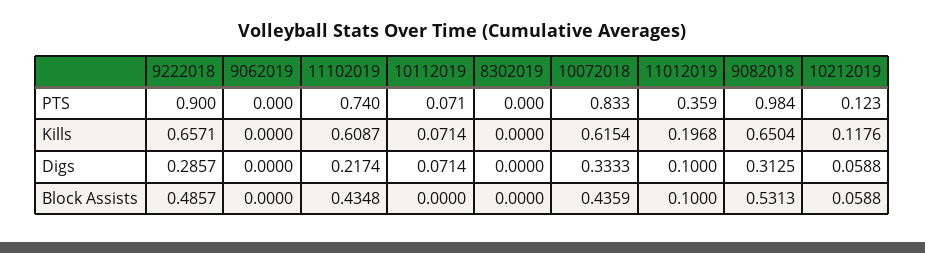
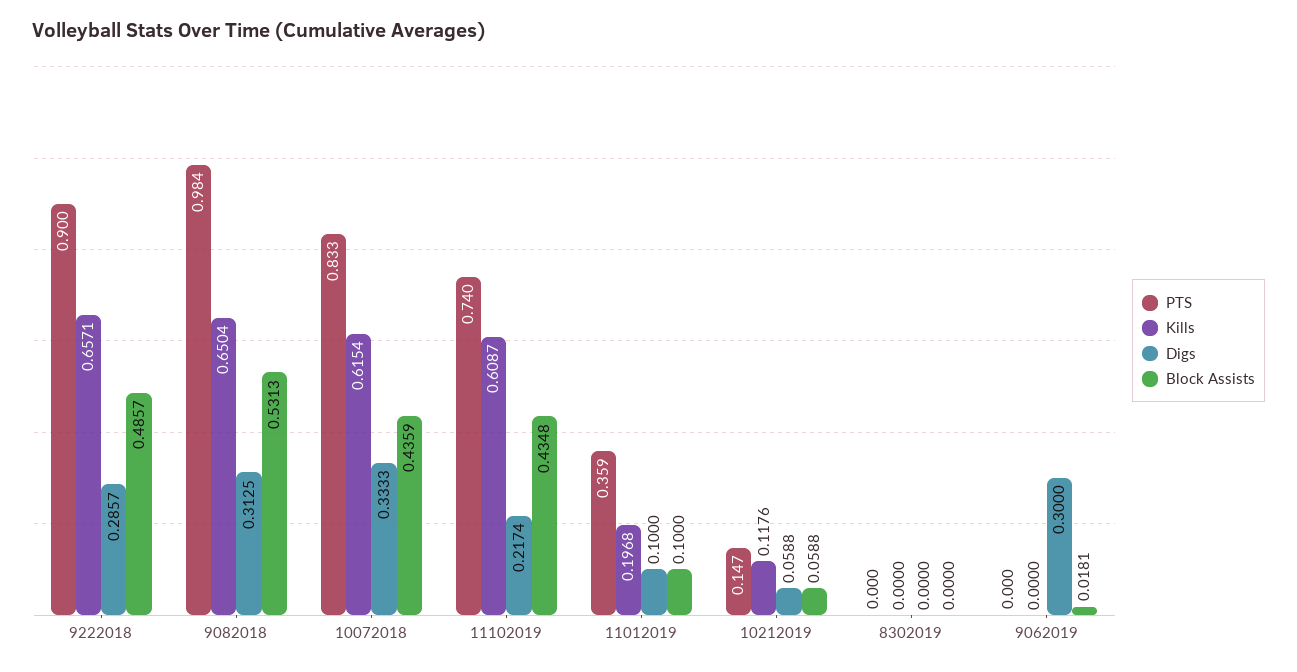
  {
    "PTS": {
      "9222018": 0.9,
      "9062019": 0,
      "11102019": 0.74,
-     "10112019": 0.071,
      "8302019": 0,
      "10072018": 0.833,
      "11012019": 0.359,
      "9082018": 0.984,
-     "10212019": 0.123
+     "10212019": 0.147
    },
    "Kills": {
      "9222018": 0.6571,
      "9062019": 0,
      "11102019": 0.6087,
-     "10112019": 0.0714,
      "8302019": 0,
      "10072018": 0.6154,
      "11012019": 0.1968,
      "9082018": 0.6504,
      "10212019": 0.1176
    },
    "Digs": {
      "9222018": 0.2857,
-     "9062019": 0,
+     "9062019": 0.3,
      "11102019": 0.2174,
-     "10112019": 0.0714,
      "8302019": 0,
      "10072018": 0.3333,
      "11012019": 0.1,
      "9082018": 0.3125,
      "10212019": 0.0588
    },
    "Block Assists": {
      "9222018": 0.4857,
-     "9062019": 0,
+     "9062019": 0.0181,
      "11102019": 0.4348,
-     "10112019": 0,
      "8302019": 0,
      "10072018": 0.4359,
      "11012019": 0.1,
      "9082018": 0.5313,
      "10212019": 0.0588
    }
  }

